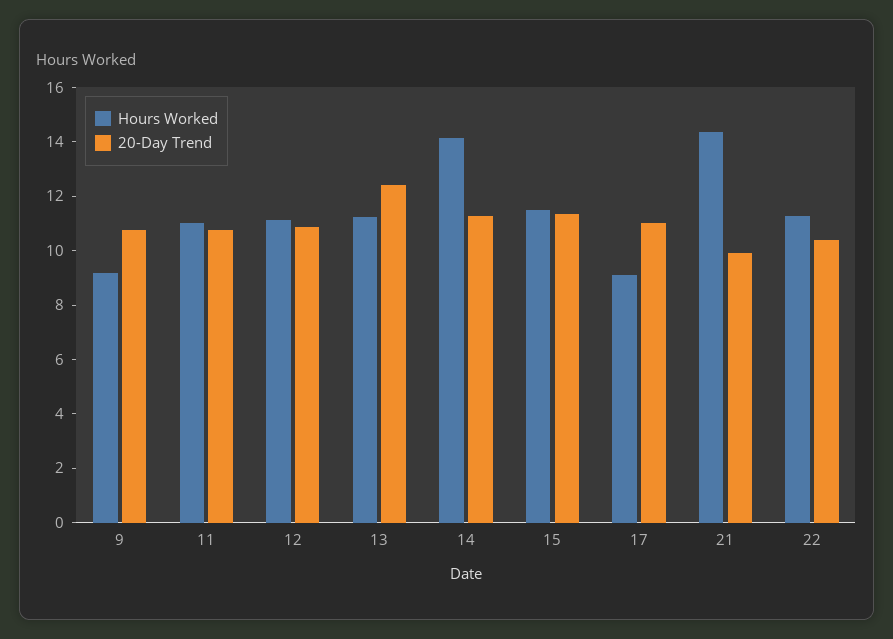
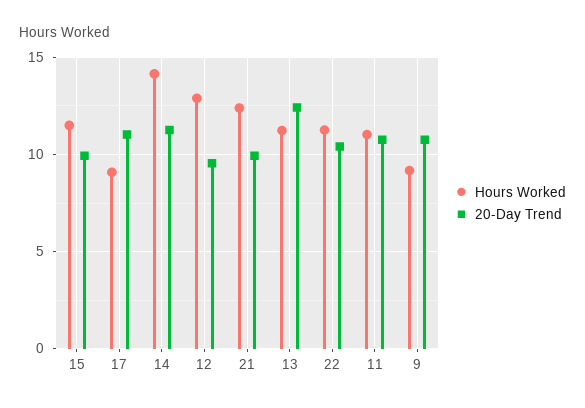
  {
    "Hours Worked": {
      "9": 9,
      "11": 11,
-     "12": 11,
+     "12": 13,
      "13": 11,
      "14": 14,
      "15": 11.5,
      "17": 9,
-     "21": 14.5,
+     "21": 12.5,
      "22": 11.5
    },
    "20-Day Trend": {
      "9": 11,
      "11": 11,
-     "12": 11,
+     "12": 9.5,
      "13": 12.5,
      "14": 11.5,
-     "15": 11.5,
+     "15": 10,
      "17": 11,
      "21": 10,
      "22": 10.5
    }
  }

